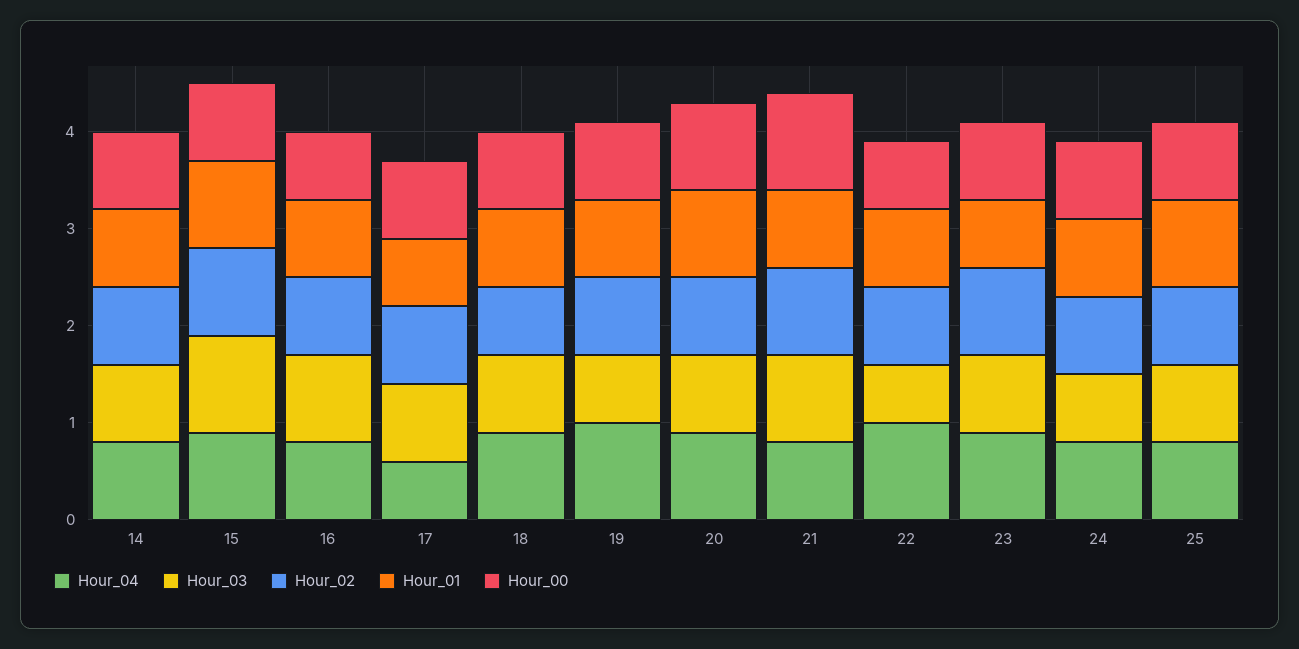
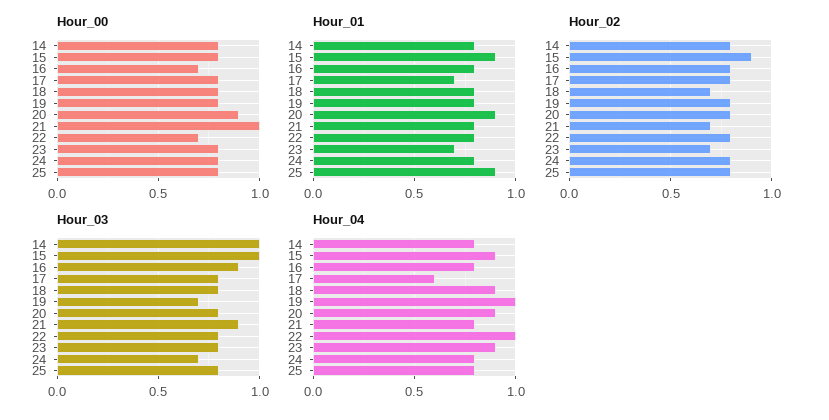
  {
    "Hour_04": {
      "14": 0.8,
      "15": 0.9,
      "16": 0.8,
      "17": 0.6,
      "18": 0.9,
      "19": 1,
      "20": 0.9,
      "21": 0.8,
      "22": 1,
      "23": 0.9,
      "24": 0.8,
      "25": 0.8
    },
    "Hour_03": {
-     "14": 0.8,
+     "14": 1,
      "15": 1,
      "16": 0.9,
      "17": 0.8,
      "18": 0.8,
      "19": 0.7,
      "20": 0.8,
      "21": 0.9,
-     "22": 0.6,
+     "22": 0.8,
      "23": 0.8,
      "24": 0.7,
      "25": 0.8
    },
    "Hour_02": {
      "14": 0.8,
      "15": 0.9,
      "16": 0.8,
      "17": 0.8,
      "18": 0.7,
      "19": 0.8,
      "20": 0.8,
-     "21": 0.9,
+     "21": 0.7,
      "22": 0.8,
-     "23": 0.9,
+     "23": 0.7,
      "24": 0.8,
      "25": 0.8
    },
    "Hour_01": {
      "14": 0.8,
      "15": 0.9,
      "16": 0.8,
      "17": 0.7,
      "18": 0.8,
      "19": 0.8,
      "20": 0.9,
      "21": 0.8,
      "22": 0.8,
      "23": 0.7,
      "24": 0.8,
      "25": 0.9
    },
    "Hour_00": {
      "14": 0.8,
      "15": 0.8,
      "16": 0.7,
      "17": 0.8,
      "18": 0.8,
      "19": 0.8,
      "20": 0.9,
      "21": 1,
      "22": 0.7,
      "23": 0.8,
      "24": 0.8,
      "25": 0.8
    }
  }

